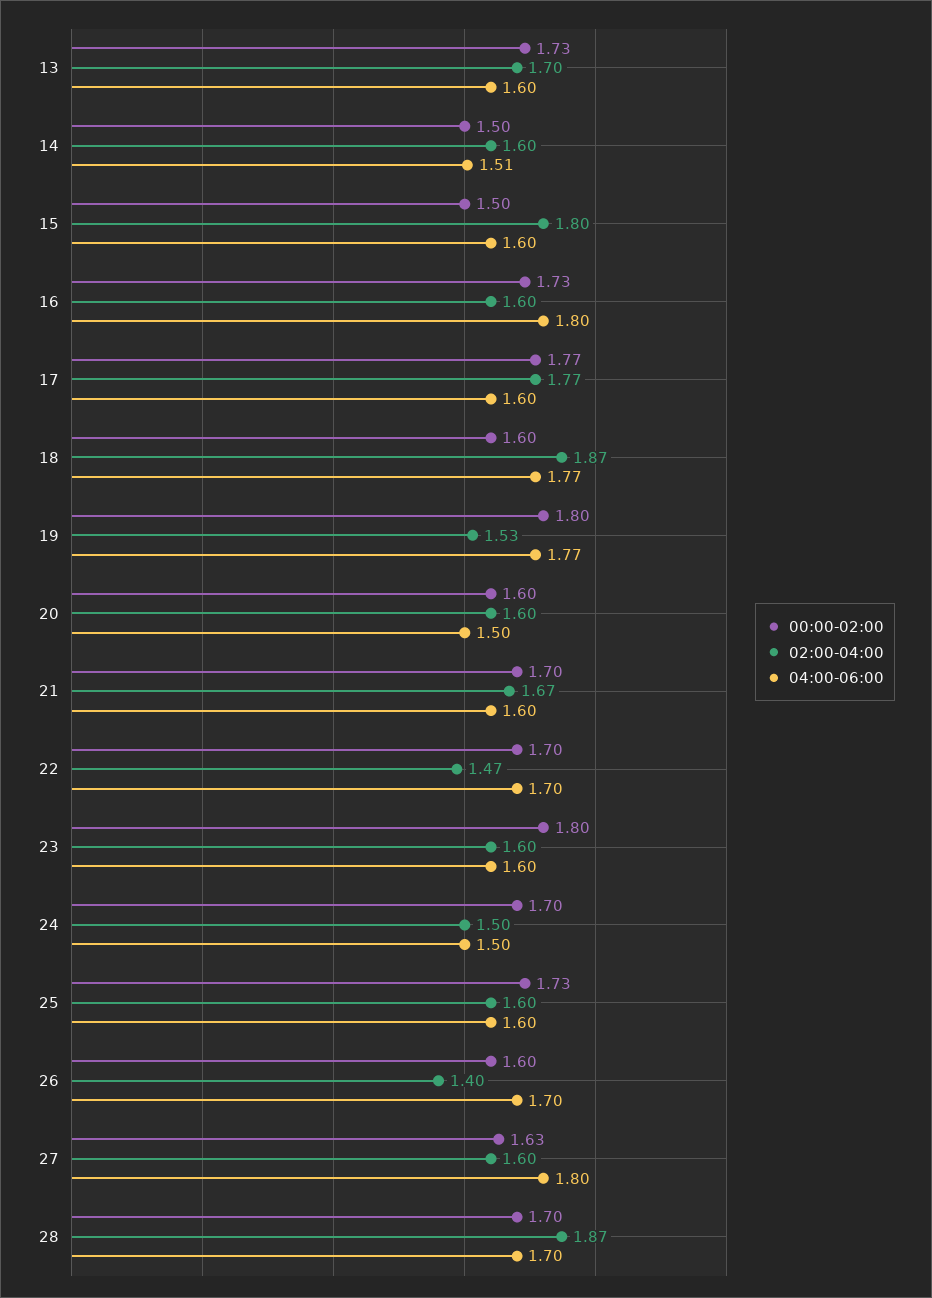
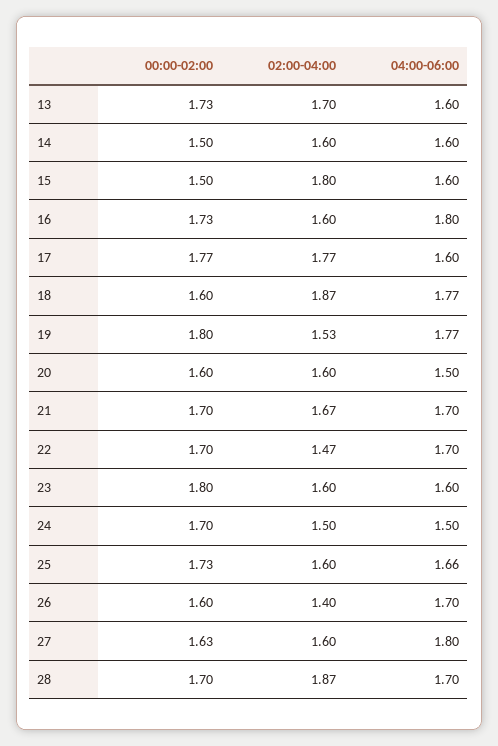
  {
    "00:00-02:00": {
      "13": 1.73,
      "14": 1.5,
      "15": 1.5,
      "16": 1.73,
      "17": 1.77,
      "18": 1.6,
      "19": 1.8,
      "20": 1.6,
      "21": 1.7,
      "22": 1.7,
      "23": 1.8,
      "24": 1.7,
      "25": 1.73,
      "26": 1.6,
      "27": 1.63,
      "28": 1.7
    },
    "02:00-04:00": {
      "13": 1.7,
      "14": 1.6,
      "15": 1.8,
      "16": 1.6,
      "17": 1.77,
      "18": 1.87,
      "19": 1.53,
      "20": 1.6,
      "21": 1.67,
      "22": 1.47,
      "23": 1.6,
      "24": 1.5,
      "25": 1.6,
      "26": 1.4,
      "27": 1.6,
      "28": 1.87
    },
    "04:00-06:00": {
      "13": 1.6,
-     "14": 1.51,
+     "14": 1.6,
      "15": 1.6,
      "16": 1.8,
      "17": 1.6,
      "18": 1.77,
      "19": 1.77,
      "20": 1.5,
-     "21": 1.6,
+     "21": 1.7,
      "22": 1.7,
      "23": 1.6,
      "24": 1.5,
-     "25": 1.6,
+     "25": 1.66,
      "26": 1.7,
      "27": 1.8,
      "28": 1.7
    }
  }

